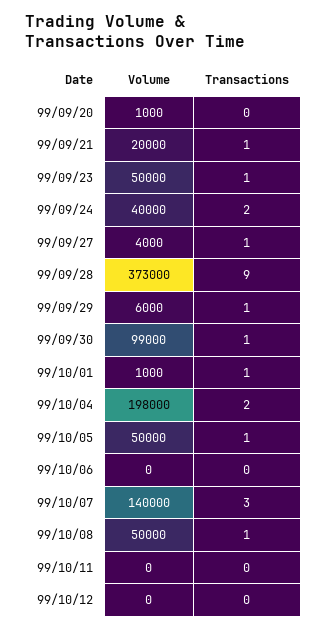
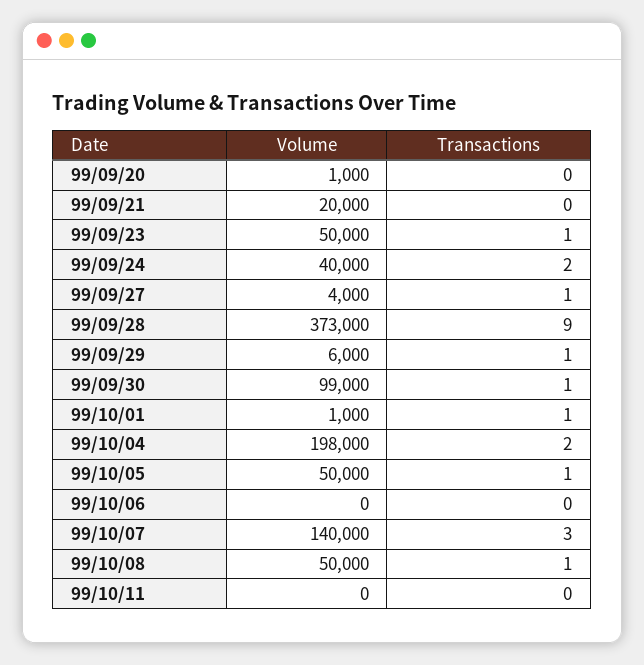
  {
    "Volume": {
      "99/09/20": 1000,
      "99/09/21": 20000,
      "99/09/23": 50000,
      "99/09/24": 40000,
      "99/09/27": 4000,
      "99/09/28": 373000,
      "99/09/29": 6000,
      "99/09/30": 99000,
      "99/10/01": 1000,
      "99/10/04": 198000,
      "99/10/05": 50000,
      "99/10/06": 0,
      "99/10/07": 140000,
      "99/10/08": 50000,
-     "99/10/11": 0,
+     "99/10/11": 0
-     "99/10/12": 0
    },
    "Transactions": {
      "99/09/20": 0,
-     "99/09/21": 1,
+     "99/09/21": 0,
      "99/09/23": 1,
      "99/09/24": 2,
      "99/09/27": 1,
      "99/09/28": 9,
      "99/09/29": 1,
      "99/09/30": 1,
      "99/10/01": 1,
      "99/10/04": 2,
      "99/10/05": 1,
      "99/10/06": 0,
      "99/10/07": 3,
      "99/10/08": 1,
-     "99/10/11": 0,
+     "99/10/11": 0
-     "99/10/12": 0
    }
  }

